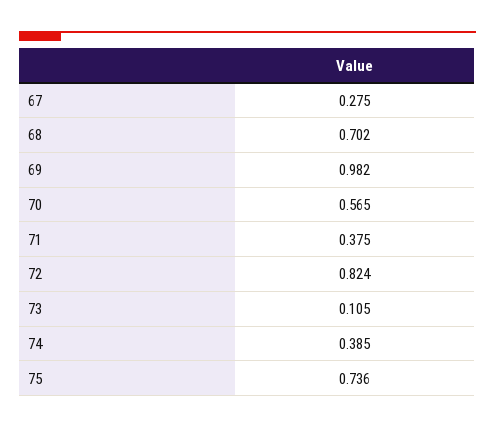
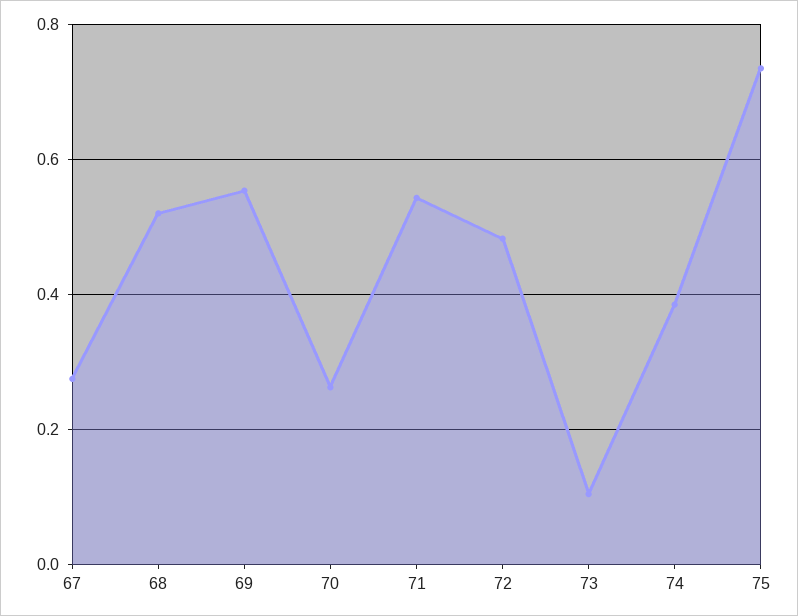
  {
    "67": 0.275,
-   "68": 0.702,
+   "68": 0.52,
-   "69": 0.982,
+   "69": 0.56,
-   "70": 0.565,
+   "70": 0.26,
-   "71": 0.375,
+   "71": 0.54,
-   "72": 0.824,
+   "72": 0.48,
    "73": 0.105,
    "74": 0.385,
    "75": 0.736
  }

